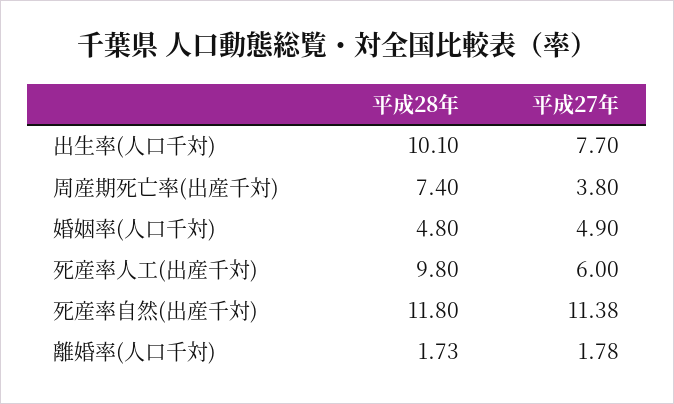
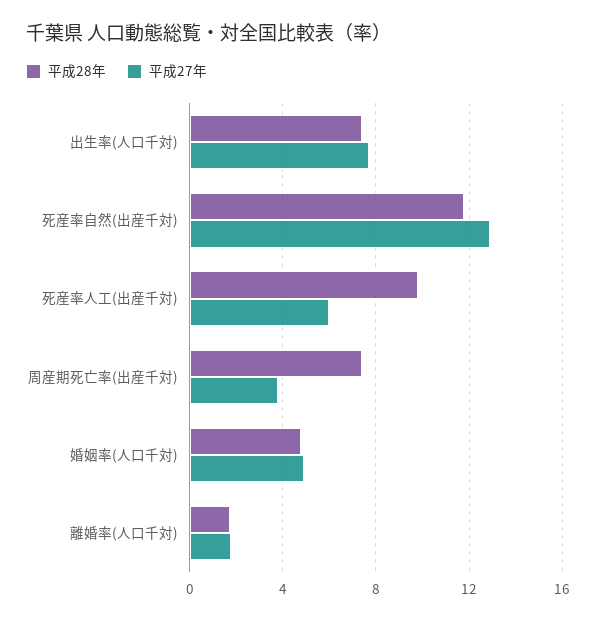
  {
    "平成28年": {
-     "出生率(人口千対)": 10.1,
+     "出生率(人口千対)": 7.5,
      "周産期死亡率(出産千対)": 7.4,
      "婚姻率(人口千対)": 4.8,
      "死産率人工(出産千対)": 9.8,
      "死産率自然(出産千対)": 11.8,
      "離婚率(人口千対)": 1.73
    },
    "平成27年": {
      "出生率(人口千対)": 7.7,
      "周産期死亡率(出産千対)": 3.8,
      "婚姻率(人口千対)": 4.9,
      "死産率人工(出産千対)": 6,
-     "死産率自然(出産千対)": 11.38,
+     "死産率自然(出産千対)": 13,
      "離婚率(人口千対)": 1.78
    }
  }

